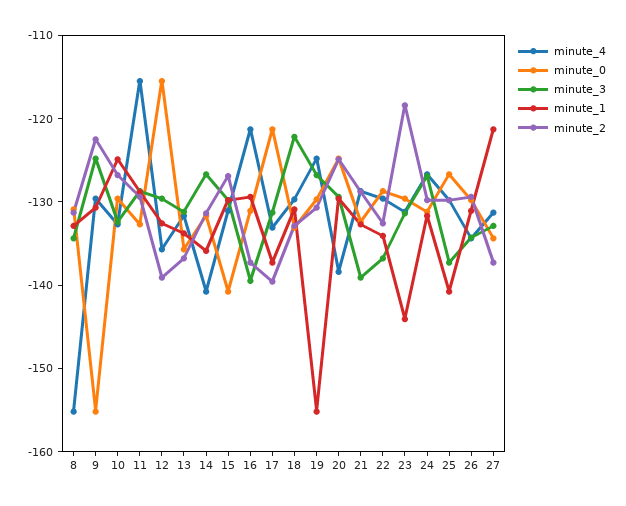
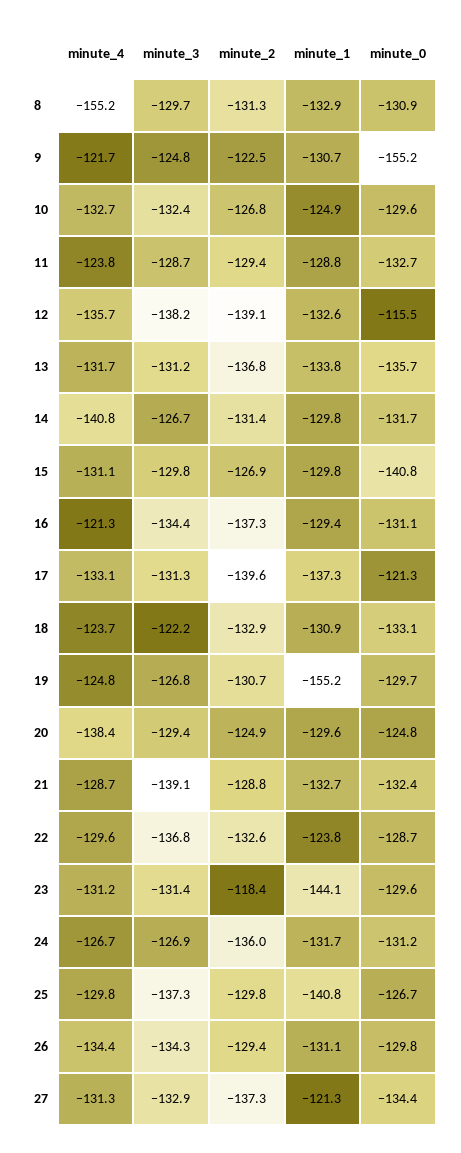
  {
    "minute_4": {
      "8": -155.2,
-     "9": -130,
+     "9": -121.7,
      "10": -132.7,
-     "11": -116,
+     "11": -123.8,
      "12": -135.7,
      "13": -131.7,
      "14": -140.8,
      "15": -131.1,
      "16": -121.3,
      "17": -133.1,
-     "18": -130,
+     "18": -123.7,
      "19": -124.8,
      "20": -138.4,
      "21": -128.7,
      "22": -129.6,
      "23": -131.2,
      "24": -126.7,
      "25": -129.8,
      "26": -134.4,
      "27": -131.3
    },
    "minute_0": {
      "8": -130.9,
      "9": -155.2,
      "10": -129.6,
      "11": -132.7,
      "12": -115.5,
      "13": -135.7,
      "14": -131.7,
      "15": -140.8,
      "16": -131.1,
      "17": -121.3,
      "18": -133.1,
      "19": -129.7,
      "20": -124.8,
      "21": -132.4,
      "22": -128.7,
      "23": -129.6,
      "24": -131.2,
      "25": -126.7,
      "26": -129.8,
      "27": -134.4
    },
    "minute_3": {
-     "8": -134,
+     "8": -129.7,
      "9": -124.8,
      "10": -132.4,
      "11": -128.7,
-     "12": -130,
+     "12": -138.2,
      "13": -131.2,
      "14": -126.7,
      "15": -129.8,
-     "16": -140,
+     "16": -134.4,
      "17": -131.3,
      "18": -122.2,
      "19": -126.8,
      "20": -129.4,
      "21": -139.1,
      "22": -136.8,
      "23": -131.4,
      "24": -126.9,
      "25": -137.3,
      "26": -134.3,
      "27": -132.9
    },
    "minute_1": {
      "8": -132.9,
      "9": -130.7,
      "10": -124.9,
      "11": -128.8,
      "12": -132.6,
      "13": -133.8,
-     "14": -136,
+     "14": -129.8,
      "15": -129.8,
      "16": -129.4,
      "17": -137.3,
      "18": -130.9,
      "19": -155.2,
      "20": -129.6,
      "21": -132.7,
-     "22": -134,
+     "22": -123.8,
      "23": -144.1,
      "24": -131.7,
      "25": -140.8,
      "26": -131.1,
      "27": -121.3
    },
    "minute_2": {
      "8": -131.3,
      "9": -122.5,
      "10": -126.8,
      "11": -129.4,
      "12": -139.1,
      "13": -136.8,
      "14": -131.4,
      "15": -126.9,
      "16": -137.3,
      "17": -139.6,
      "18": -132.9,
      "19": -130.7,
      "20": -124.9,
      "21": -128.8,
      "22": -132.6,
      "23": -118.4,
-     "24": -130,
+     "24": -136,
      "25": -129.8,
      "26": -129.4,
      "27": -137.3
    }
  }

